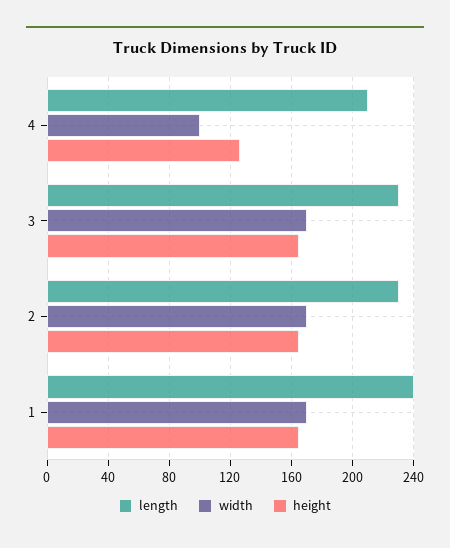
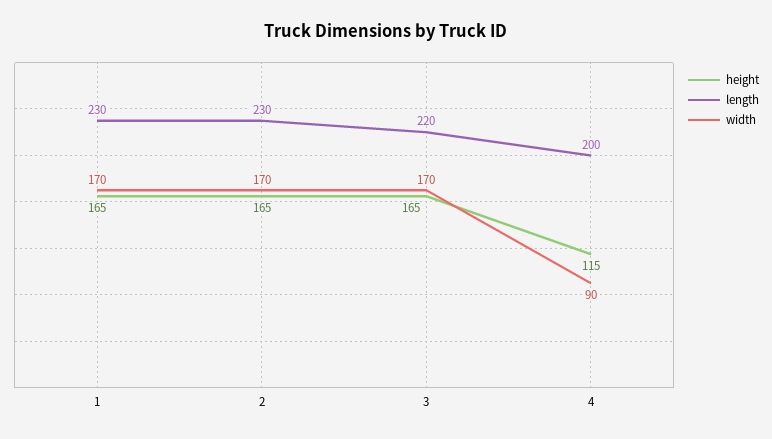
  {
    "length": {
-     "4": 210,
+     "4": 200,
-     "3": 230,
+     "3": 220,
      "2": 230,
-     "1": 240
+     "1": 230
    },
    "width": {
-     "4": 100,
+     "4": 90,
      "3": 170,
      "2": 170,
      "1": 170
    },
    "height": {
-     "4": 125,
+     "4": 115,
      "3": 165,
      "2": 165,
      "1": 165
    }
  }

